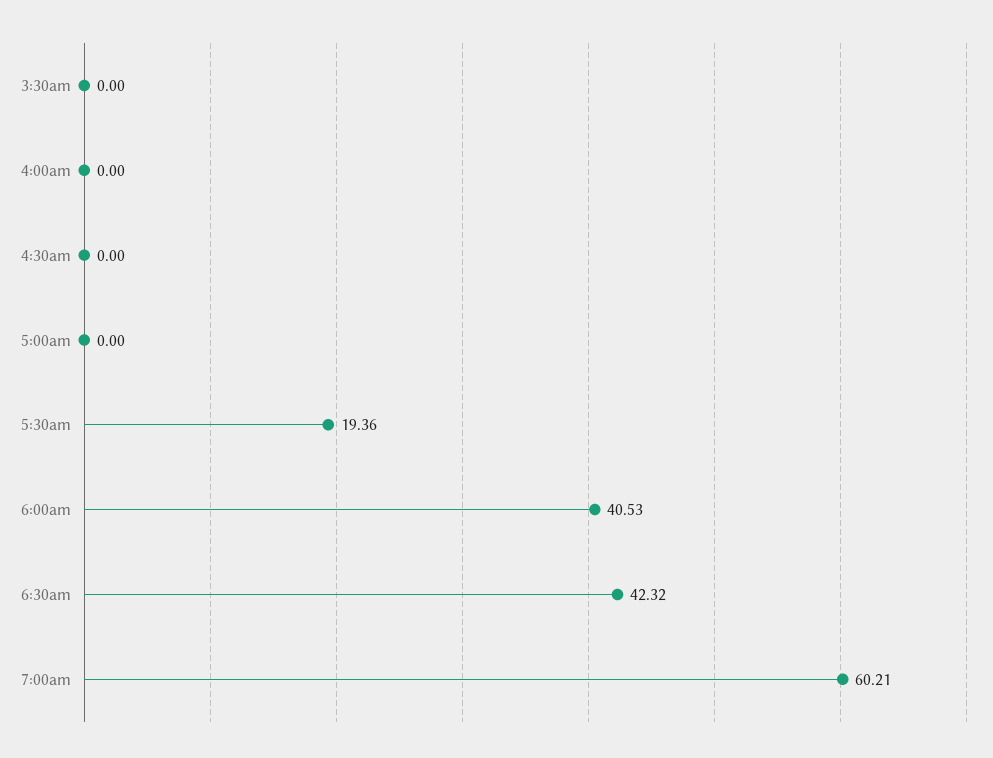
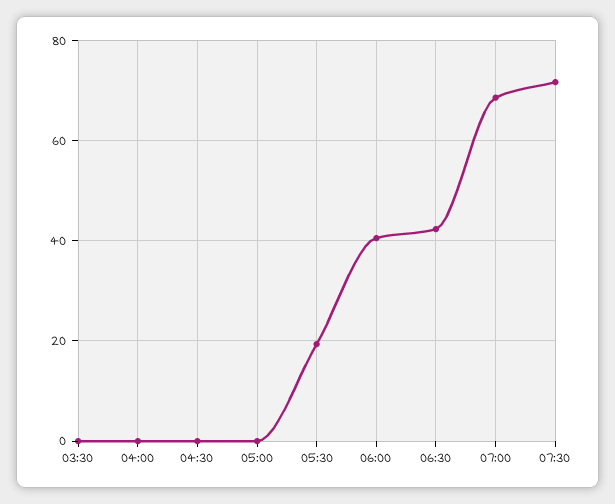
  {
    "3:30am": 0,
    "4:00am": 0,
    "4:30am": 0,
    "5:00am": 0,
    "5:30am": 19.36,
    "6:00am": 40.53,
    "6:30am": 42.32,
-   "7:00am": 60.21
+   "7:00am": 68,
+   "07:30": 72
  }

